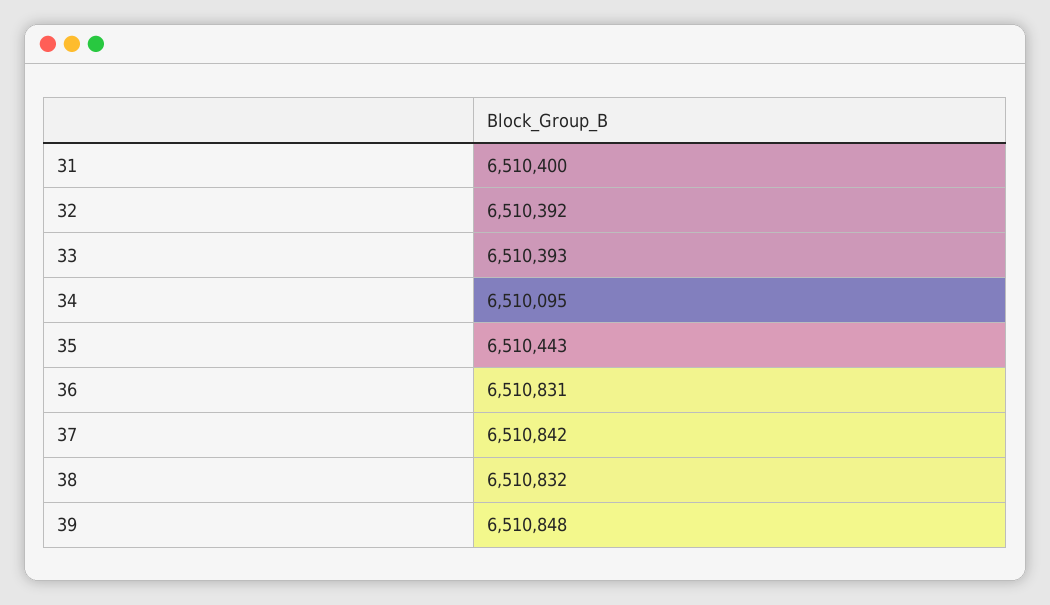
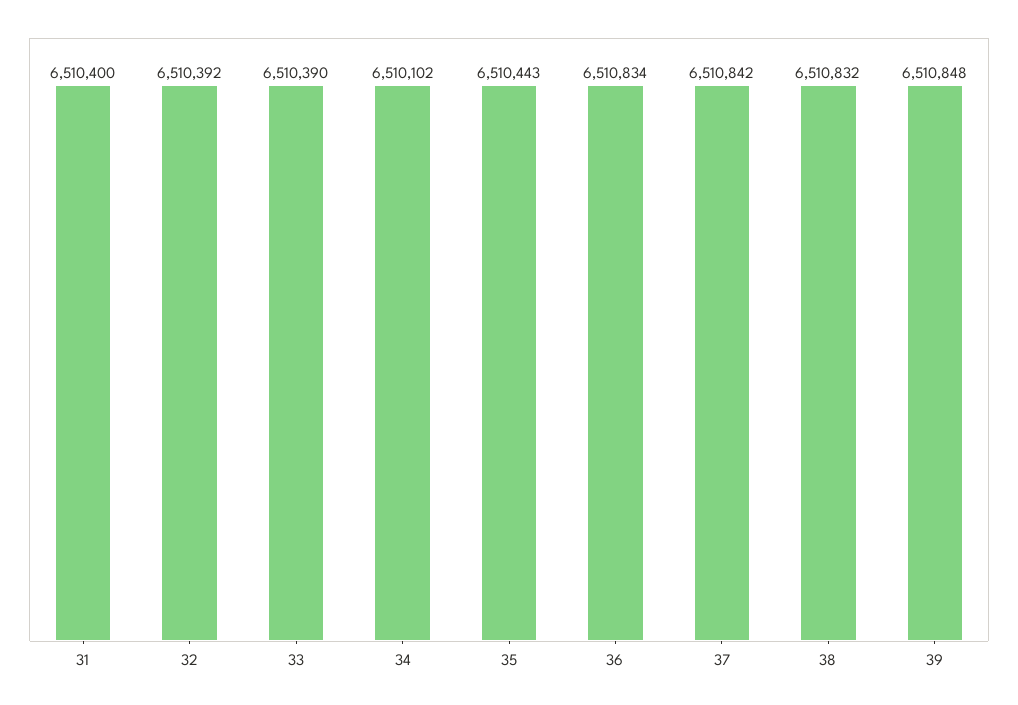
  {
    "31": 6510400,
    "32": 6510392,
-   "33": 6510393,
+   "33": 6510390,
-   "34": 6510095,
+   "34": 6510102,
    "35": 6510443,
-   "36": 6510831,
+   "36": 6510834,
    "37": 6510842,
    "38": 6510832,
    "39": 6510848
  }

